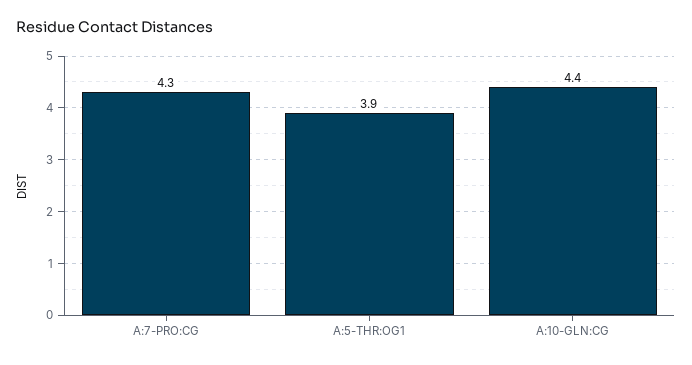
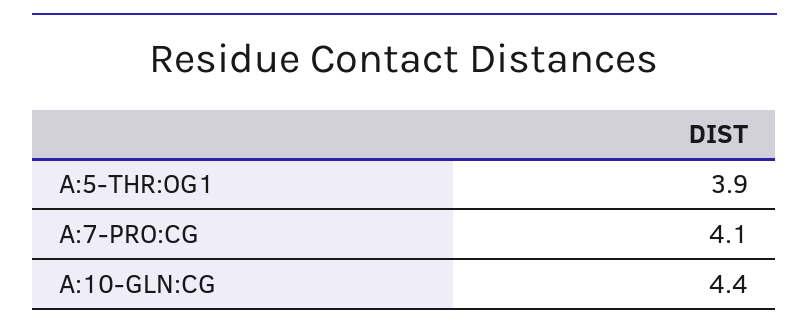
  {
-   "A:7-PRO:CG": 4.3,
+   "A:7-PRO:CG": 4.1,
    "A:5-THR:OG1": 3.9,
    "A:10-GLN:CG": 4.4
  }

